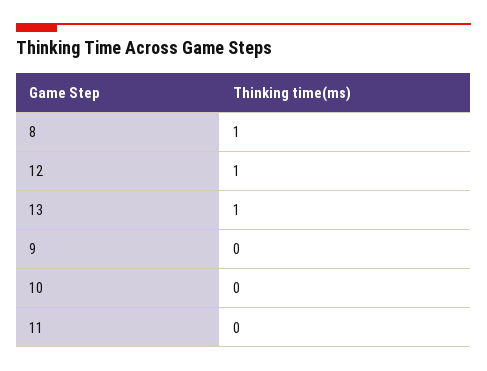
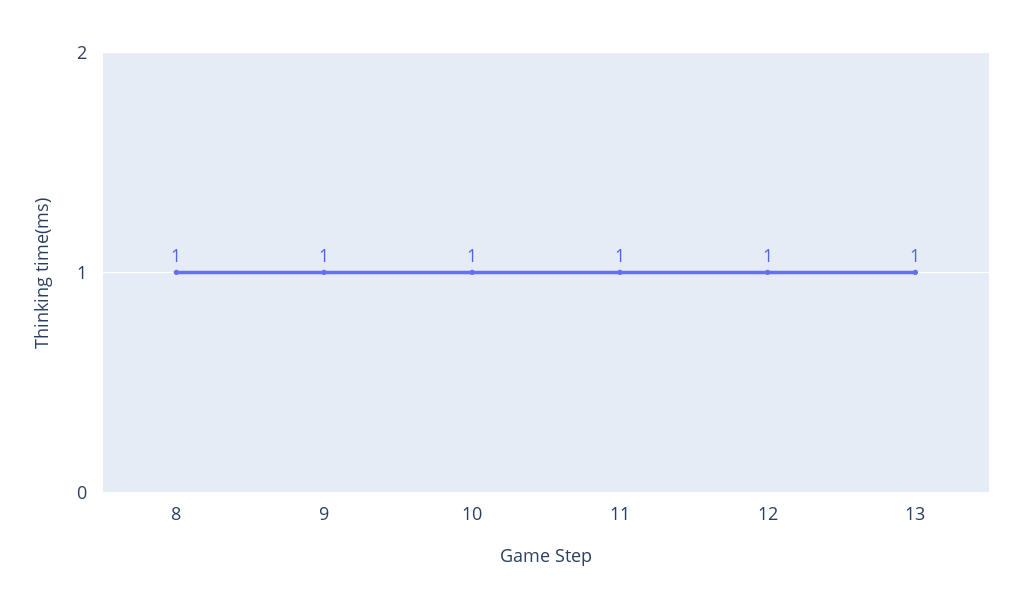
  {
    "8": 1,
    "12": 1,
    "13": 1,
-   "9": 0,
+   "9": 1,
-   "10": 0,
+   "10": 1,
-   "11": 0
+   "11": 1
  }

